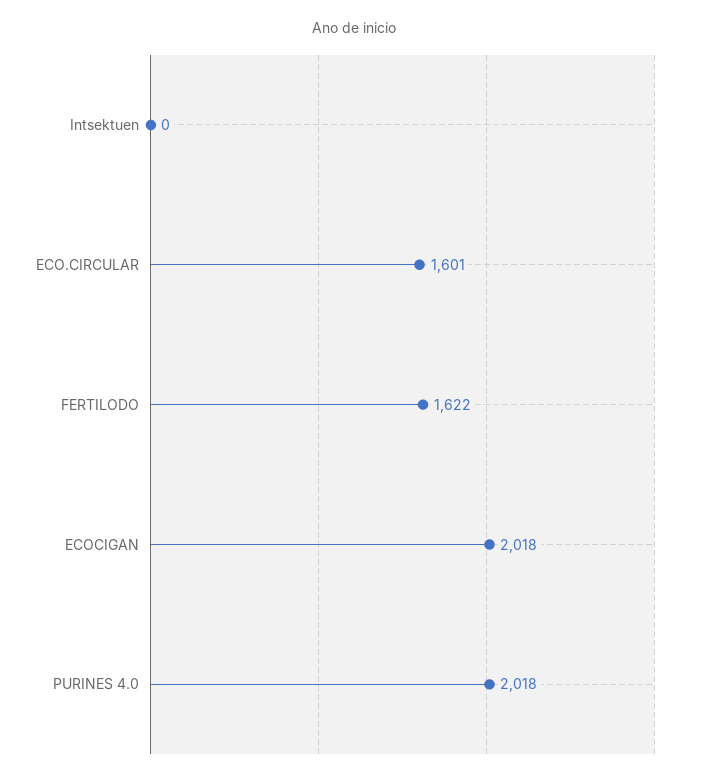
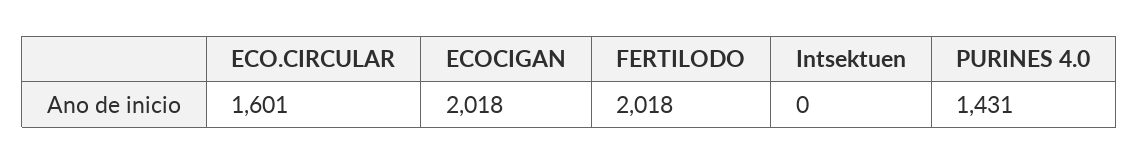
  {
    "Intsektuen": 0,
    "ECO.CIRCULAR": 1601,
-   "FERTILODO": 1622,
+   "FERTILODO": 2018,
    "ECOCIGAN": 2018,
-   "PURINES 4.0": 2018
+   "PURINES 4.0": 1431
  }

